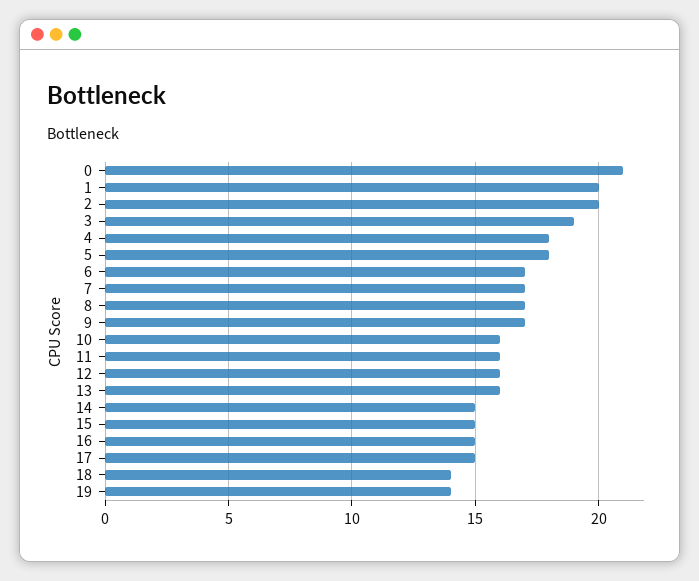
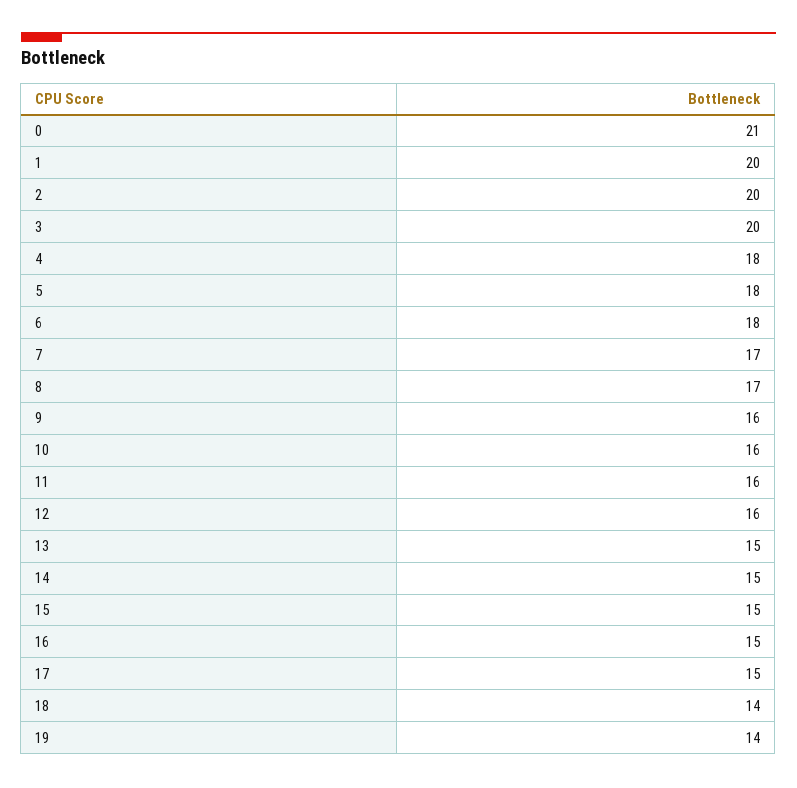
  {
    "0": 21,
    "1": 20,
    "2": 20,
-   "3": 19,
+   "3": 20,
    "4": 18,
    "5": 18,
-   "6": 17,
+   "6": 18,
    "7": 17,
    "8": 17,
-   "9": 17,
+   "9": 16,
    "10": 16,
    "11": 16,
    "12": 16,
-   "13": 16,
+   "13": 15,
    "14": 15,
    "15": 15,
    "16": 15,
    "17": 15,
    "18": 14,
    "19": 14
  }

